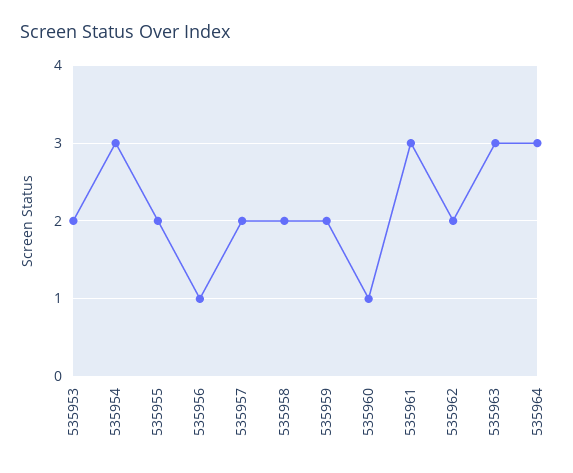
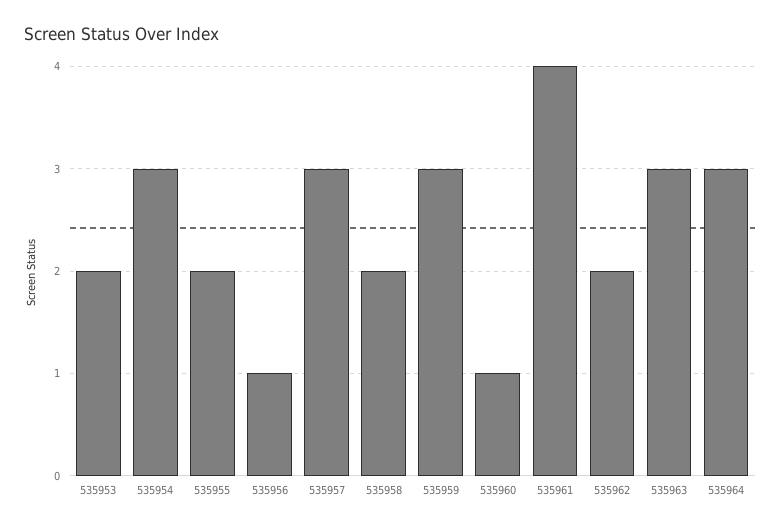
  {
    "535953": 2,
    "535954": 3,
    "535955": 2,
    "535956": 1,
-   "535957": 2,
+   "535957": 3,
    "535958": 2,
-   "535959": 2,
+   "535959": 3,
    "535960": 1,
-   "535961": 3,
+   "535961": 4,
    "535962": 2,
    "535963": 3,
    "535964": 3
  }

